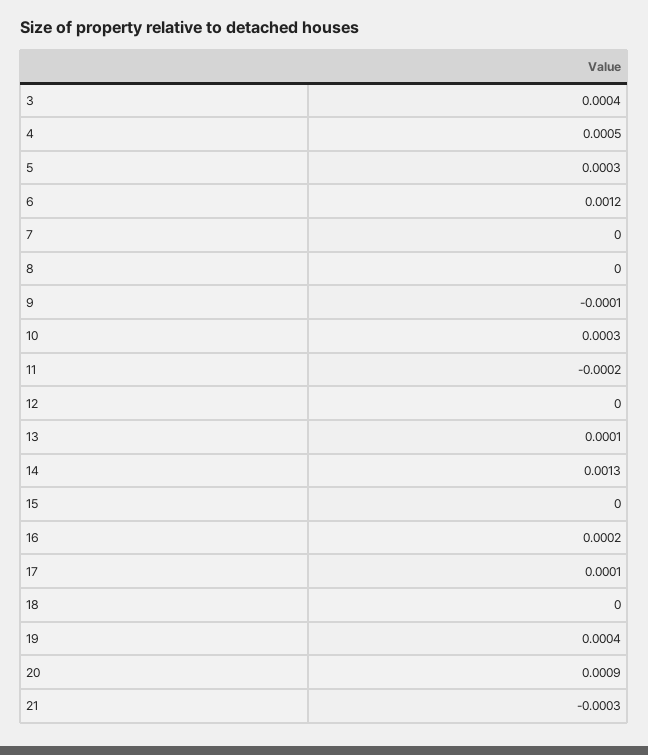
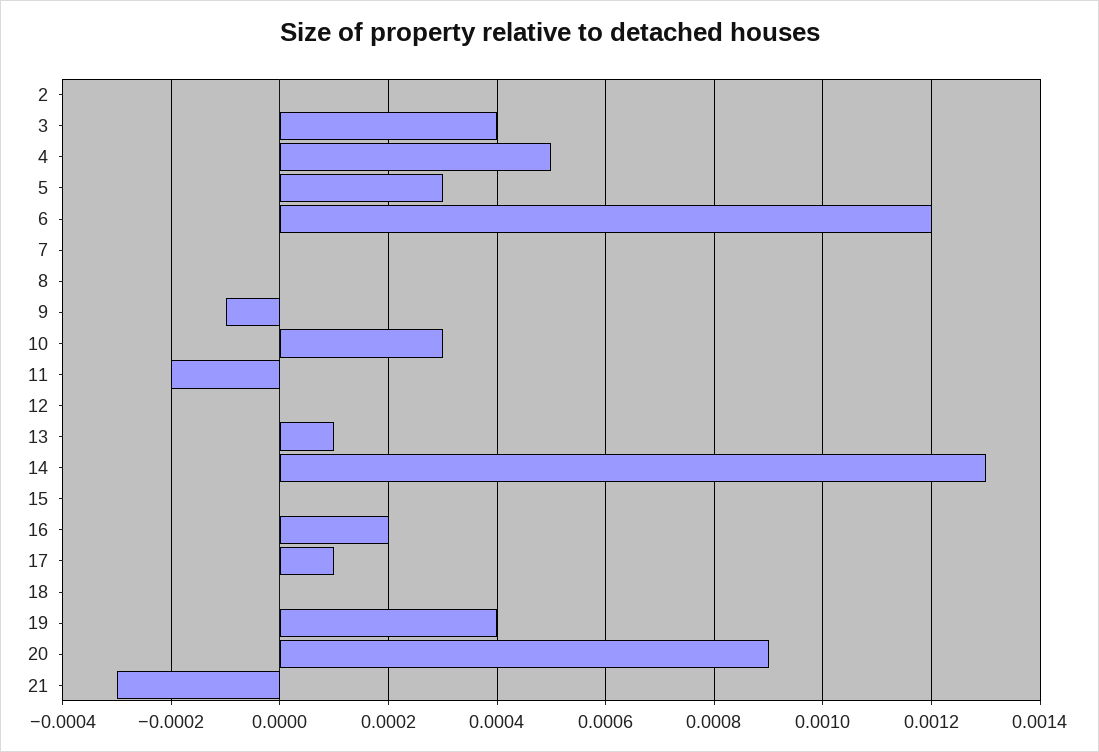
  {
    "3": 0.0004,
    "4": 0.0005,
    "5": 0.0003,
    "6": 0.0012,
    "7": 0,
    "8": 0,
    "9": -0.0001,
    "10": 0.0003,
    "11": -0.0002,
    "12": 0,
    "13": 0.0001,
    "14": 0.0013,
    "15": 0,
    "16": 0.0002,
    "17": 0.0001,
    "18": 0,
    "19": 0.0004,
    "20": 0.0009,
-   "21": -0.0003
+   "21": -0.0003,
+   "2": 0
  }

